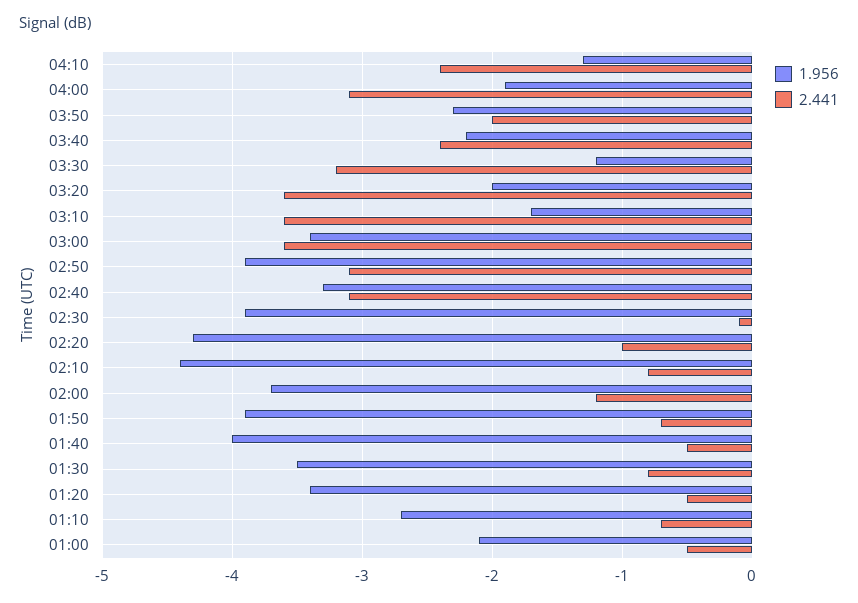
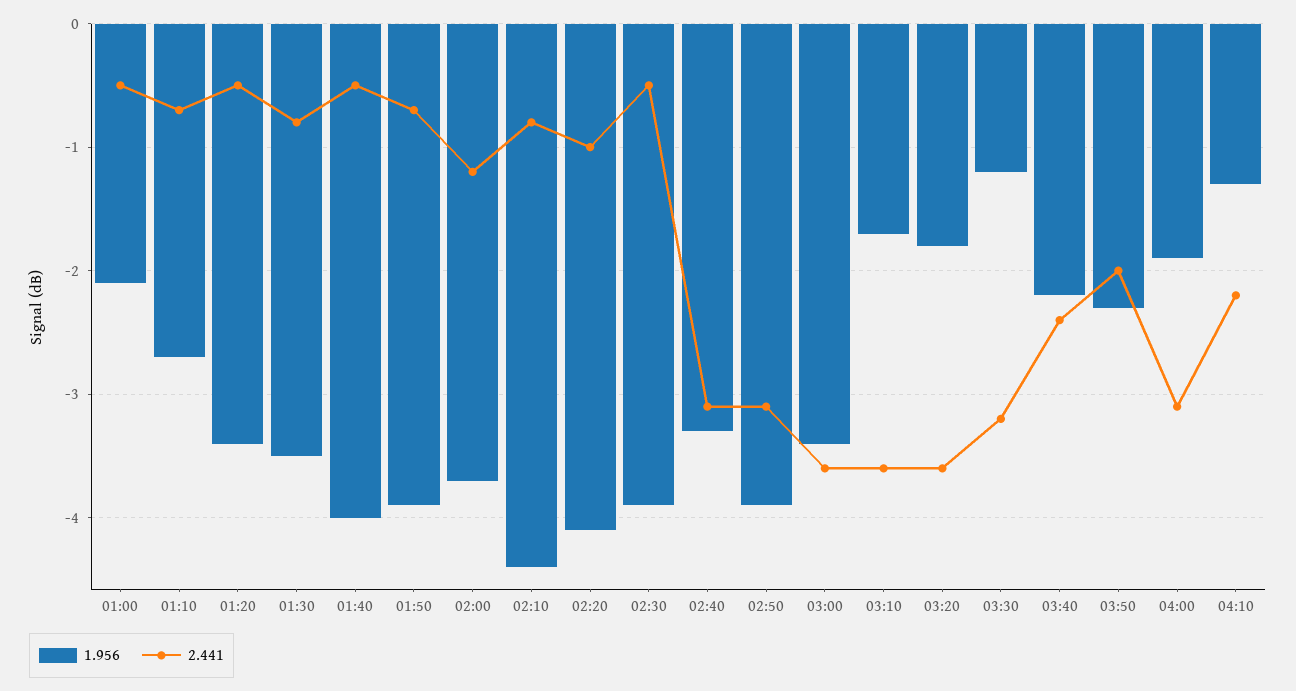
  {
    "1.956": {
      "04:10": -1.3,
      "04:00": -1.9,
      "03:50": -2.3,
      "03:40": -2.2,
      "03:30": -1.2,
-     "03:20": -2,
+     "03:20": -1.8,
      "03:10": -1.7,
      "03:00": -3.4,
      "02:50": -3.9,
      "02:40": -3.3,
      "02:30": -3.9,
-     "02:20": -4.3,
+     "02:20": -4.1,
      "02:10": -4.4,
      "02:00": -3.7,
      "01:50": -3.9,
      "01:40": -4,
      "01:30": -3.5,
      "01:20": -3.4,
      "01:10": -2.7,
      "01:00": -2.1
    },
    "2.441": {
-     "04:10": -2.4,
+     "04:10": -2.2,
      "04:00": -3.1,
      "03:50": -2,
      "03:40": -2.4,
      "03:30": -3.2,
      "03:20": -3.6,
      "03:10": -3.6,
      "03:00": -3.6,
      "02:50": -3.1,
      "02:40": -3.1,
-     "02:30": -0.1,
+     "02:30": -0.5,
      "02:20": -1,
      "02:10": -0.8,
      "02:00": -1.2,
      "01:50": -0.7,
      "01:40": -0.5,
      "01:30": -0.8,
      "01:20": -0.5,
      "01:10": -0.7,
      "01:00": -0.5
    }
  }

